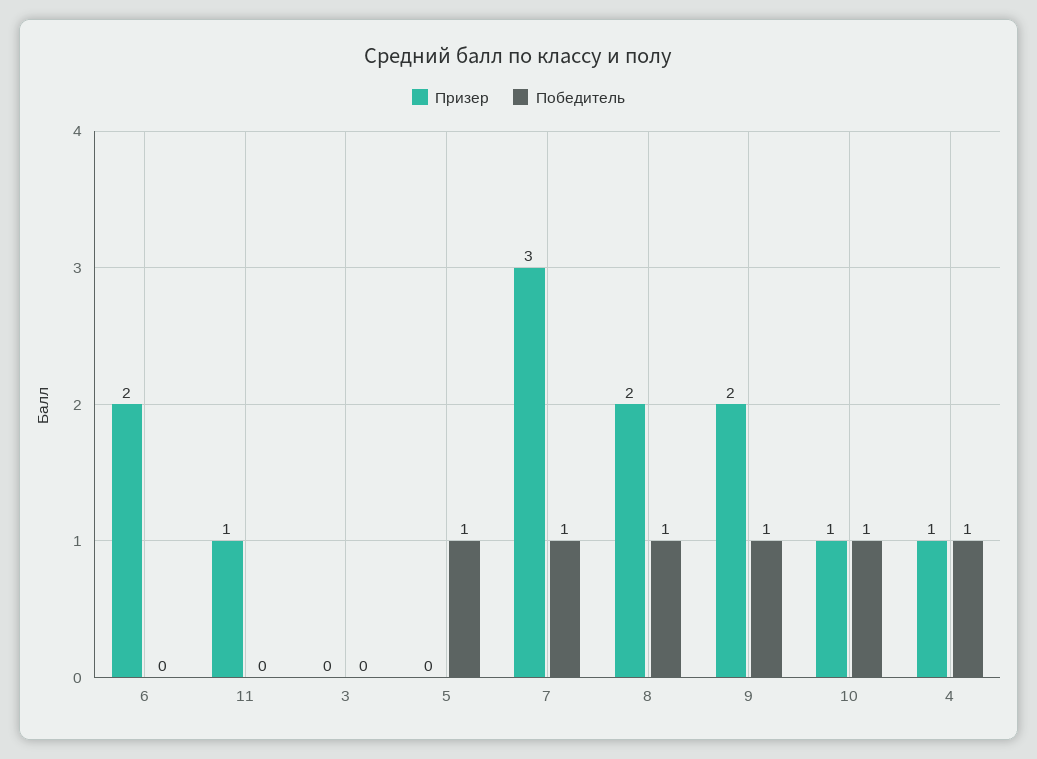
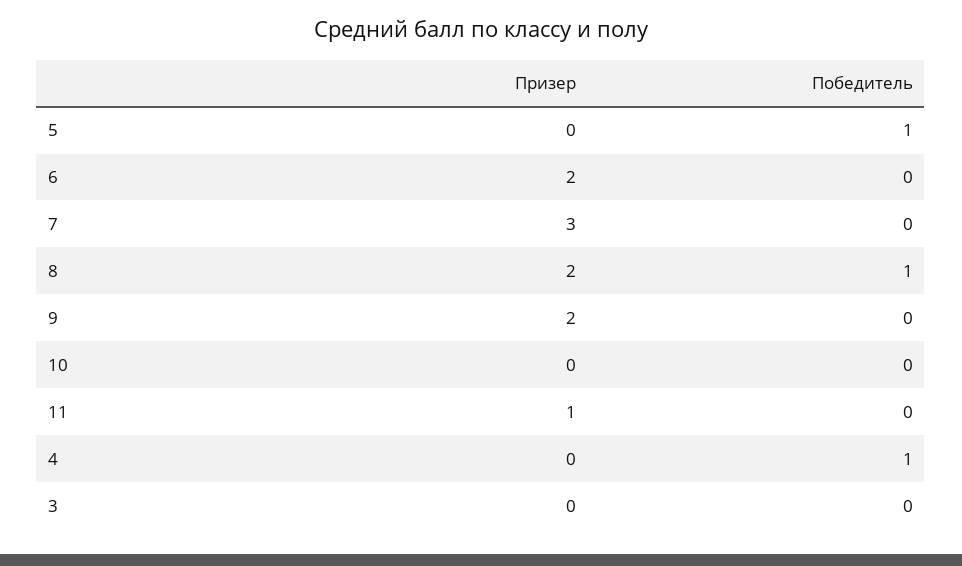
  {
    "Призер": {
      "6": 2,
      "11": 1,
      "3": 0,
      "5": 0,
      "7": 3,
      "8": 2,
      "9": 2,
-     "10": 1,
+     "10": 0,
-     "4": 1
+     "4": 0
    },
    "Победитель": {
      "6": 0,
      "11": 0,
      "3": 0,
      "5": 1,
-     "7": 1,
+     "7": 0,
      "8": 1,
-     "9": 1,
+     "9": 0,
-     "10": 1,
+     "10": 0,
      "4": 1
    }
  }

